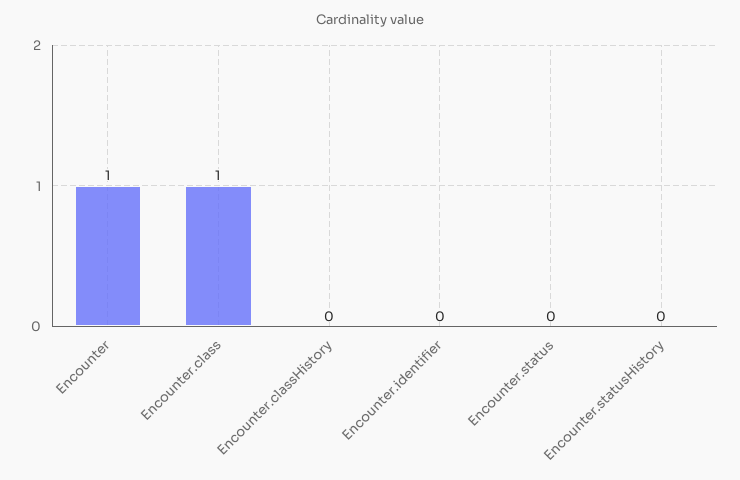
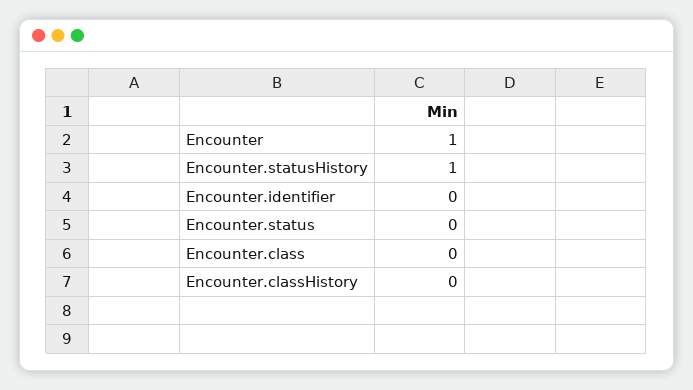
  {
    "Encounter": 1,
-   "Encounter.class": 1,
+   "Encounter.class": 0,
    "Encounter.classHistory": 0,
    "Encounter.identifier": 0,
    "Encounter.status": 0,
-   "Encounter.statusHistory": 0
+   "Encounter.statusHistory": 1
  }

